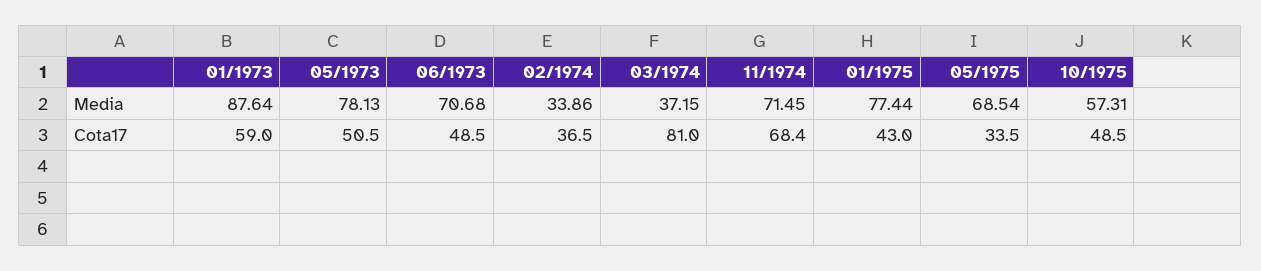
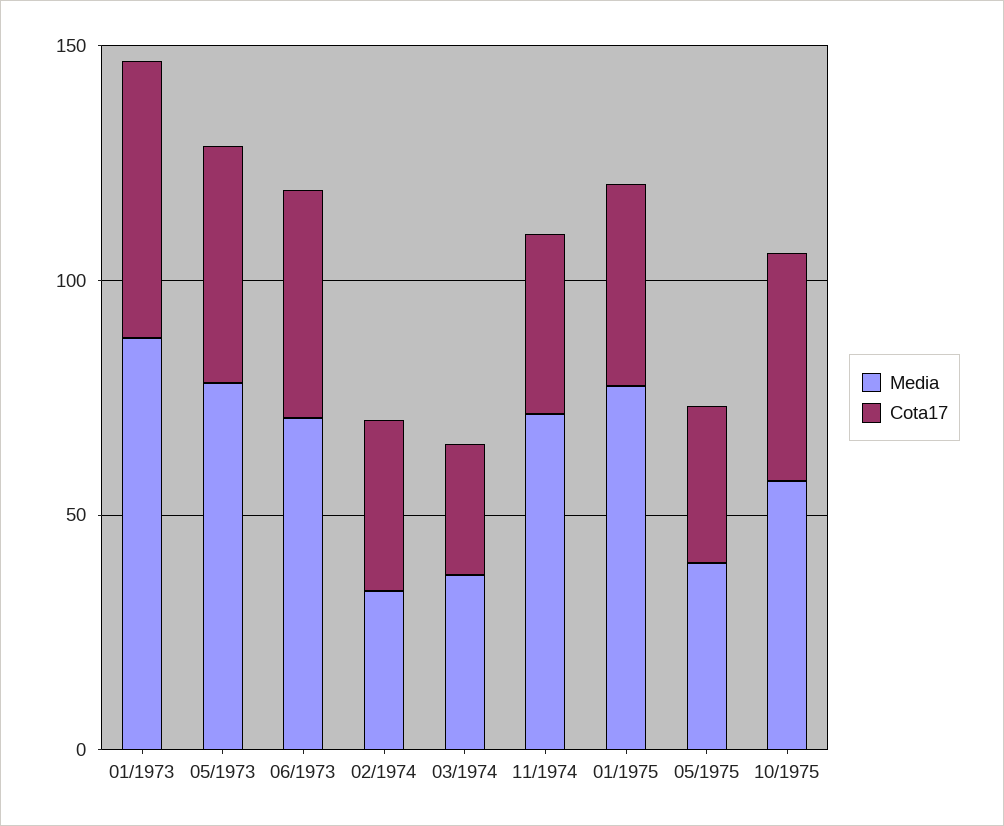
  {
    "Media": {
      "01/1973": 87.64,
      "05/1973": 78.13,
      "06/1973": 70.68,
      "02/1974": 33.86,
      "03/1974": 37.15,
      "11/1974": 71.45,
      "01/1975": 77.44,
-     "05/1975": 68.54,
+     "05/1975": 40,
      "10/1975": 57.31
    },
    "Cota17": {
      "01/1973": 59,
      "05/1973": 50.5,
      "06/1973": 48.5,
      "02/1974": 36.5,
-     "03/1974": 81,
+     "03/1974": 30,
-     "11/1974": 68.4,
+     "11/1974": 40,
      "01/1975": 43,
      "05/1975": 33.5,
      "10/1975": 48.5
    }
  }

